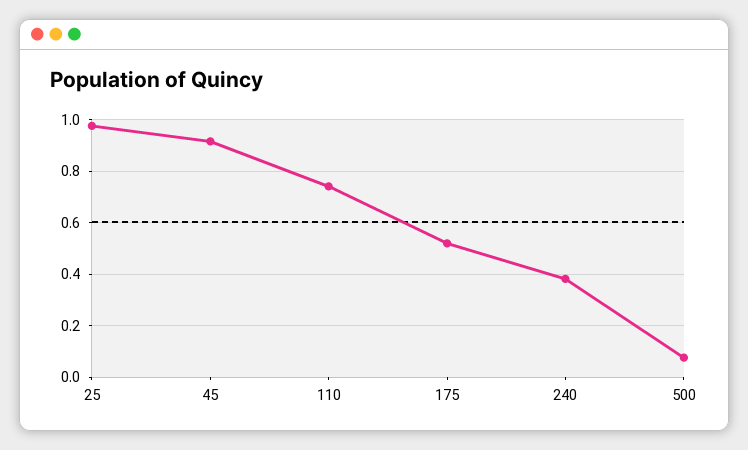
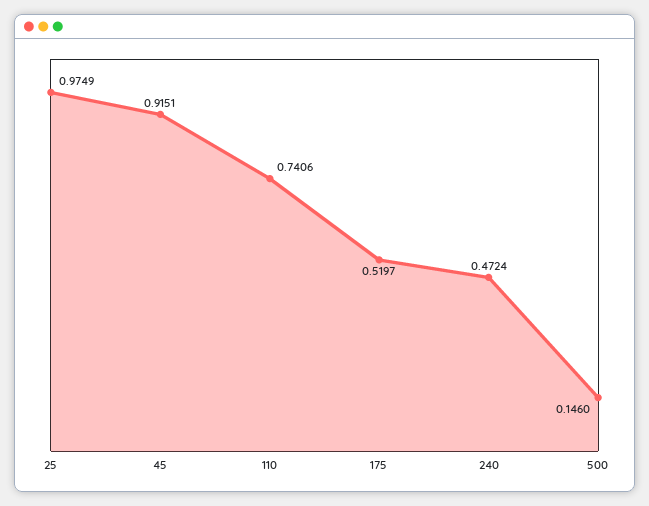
  {
    "25": 0.9749,
    "45": 0.9151,
    "110": 0.7406,
    "175": 0.5197,
-   "240": 0.375,
+   "240": 0.4724,
-   "500": 0.075
+   "500": 0.146
  }

